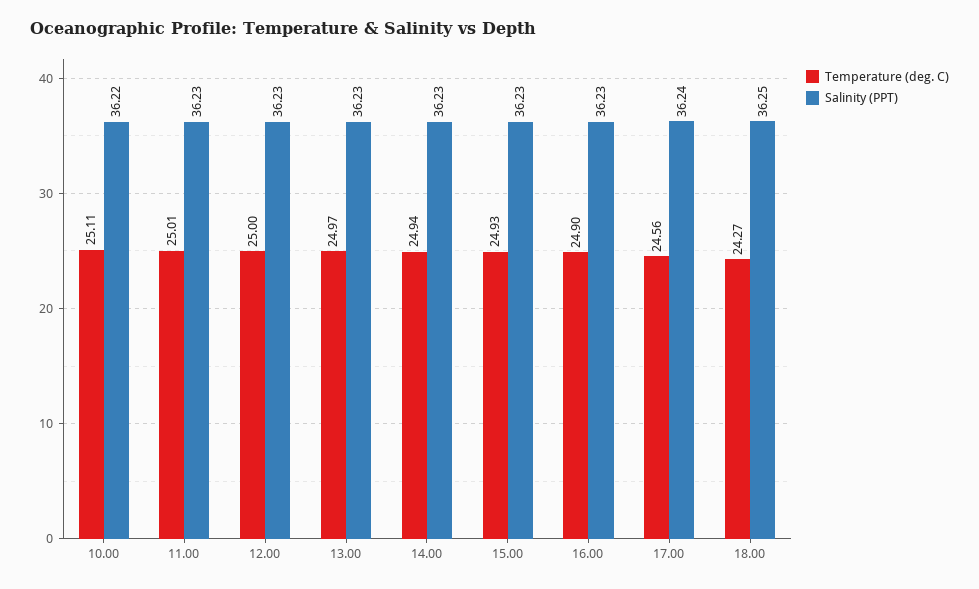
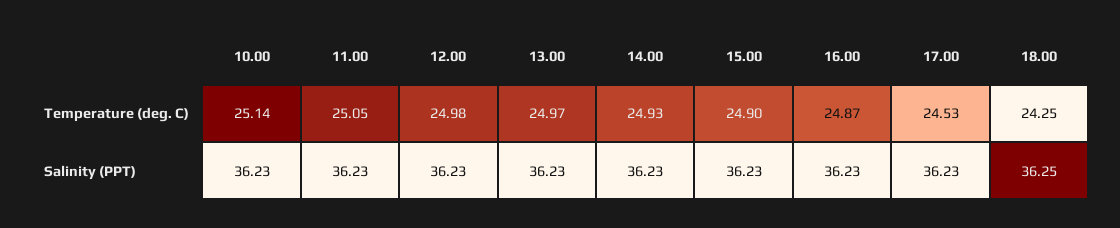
  {
    "Temperature (deg. C)": {
-     "10.00": 25.11,
+     "10.00": 25.14,
-     "11.00": 25.01,
+     "11.00": 25.05,
-     "12.00": 25,
+     "12.00": 24.98,
      "13.00": 24.97,
-     "14.00": 24.94,
+     "14.00": 24.93,
-     "15.00": 24.93,
+     "15.00": 24.9,
-     "16.00": 24.9,
+     "16.00": 24.87,
-     "17.00": 24.56,
+     "17.00": 24.53,
-     "18.00": 24.27
+     "18.00": 24.25
    },
    "Salinity (PPT)": {
-     "10.00": 36.22,
+     "10.00": 36.23,
      "11.00": 36.23,
      "12.00": 36.23,
      "13.00": 36.23,
      "14.00": 36.23,
      "15.00": 36.23,
      "16.00": 36.23,
-     "17.00": 36.24,
+     "17.00": 36.23,
      "18.00": 36.25
    }
  }

